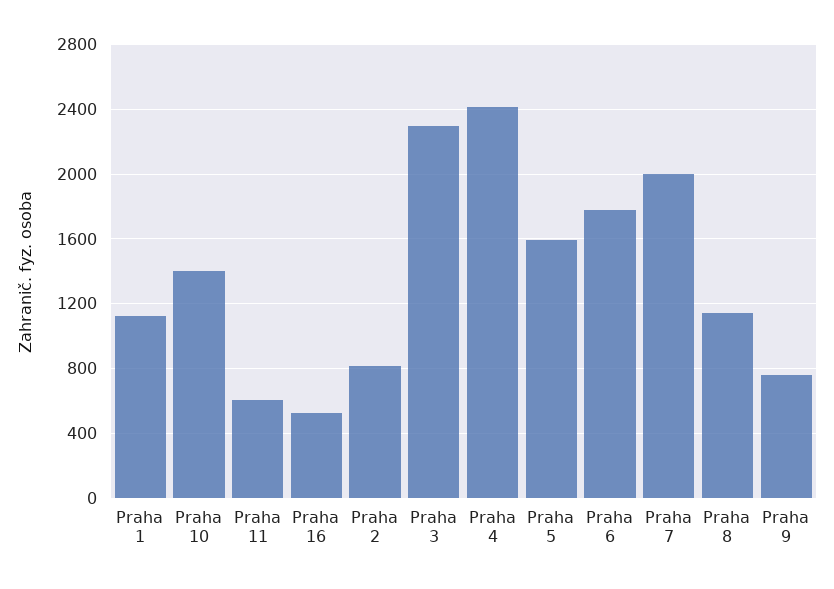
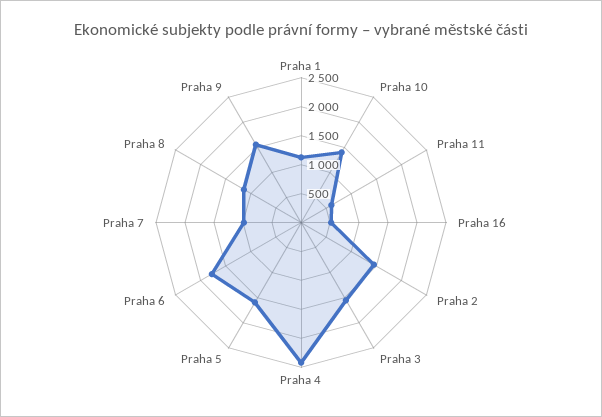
  {
    "Praha 1": 1150,
    "Praha 10": 1400,
    "Praha 11": 600,
    "Praha 16": 500,
-   "Praha 2": 800,
+   "Praha 2": 1500,
-   "Praha 3": 2300,
+   "Praha 3": 1500,
    "Praha 4": 2400,
    "Praha 5": 1600,
    "Praha 6": 1800,
-   "Praha 7": 2000,
+   "Praha 7": 1000,
    "Praha 8": 1150,
-   "Praha 9": 750
+   "Praha 9": 1500
  }

